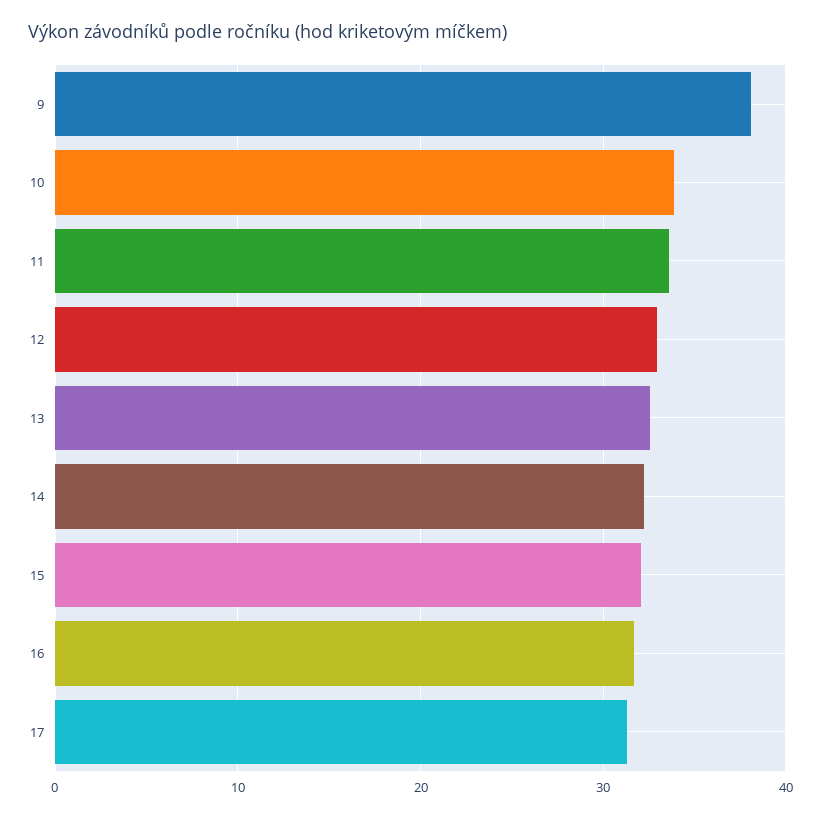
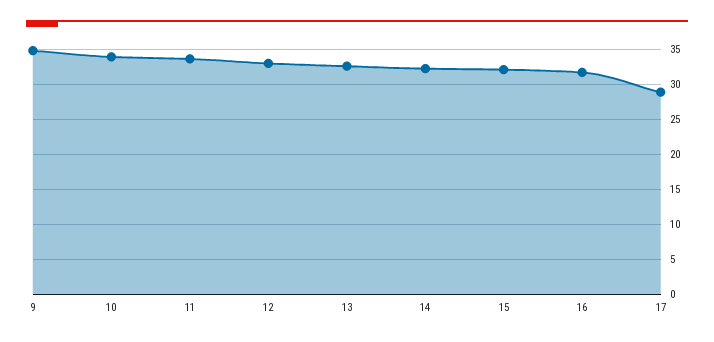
  {
-   "9": 38,
+   "9": 35,
    "10": 34,
    "11": 34,
    "12": 33,
    "13": 33,
    "14": 32,
    "15": 32,
    "16": 32,
-   "17": 31
+   "17": 29
  }

